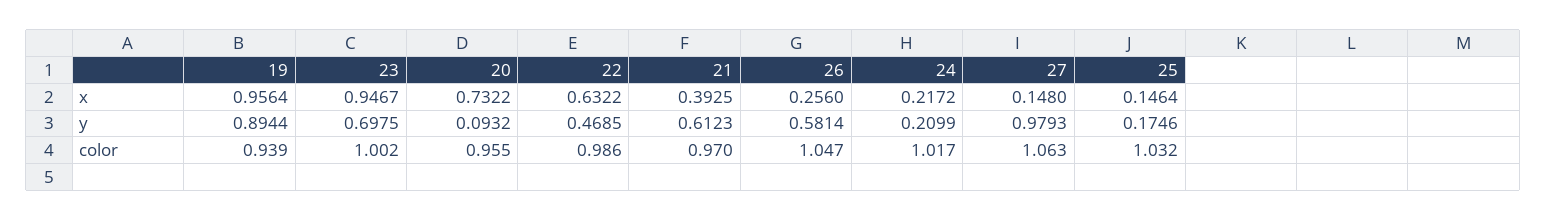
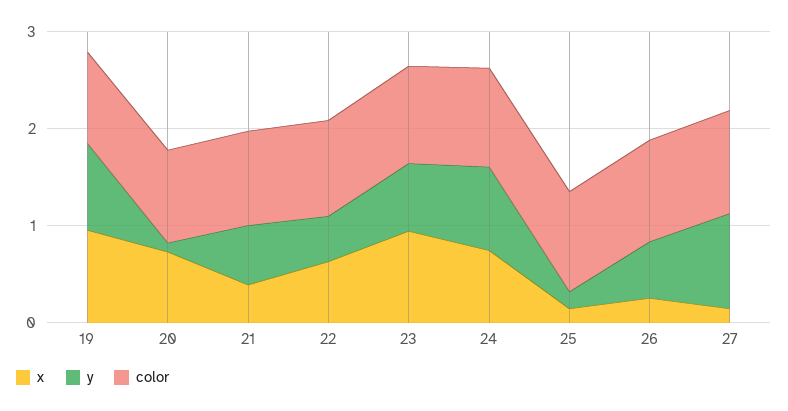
  {
    "x": {
      "19": 0.9564,
      "23": 0.9467,
      "20": 0.7322,
      "22": 0.6322,
      "21": 0.3925,
      "26": 0.256,
-     "24": 0.2172,
+     "24": 0.8,
      "27": 0.148,
      "25": 0.1464
    },
    "y": {
      "19": 0.8944,
      "23": 0.6975,
      "20": 0.0932,
      "22": 0.4685,
      "21": 0.6123,
      "26": 0.5814,
-     "24": 0.2099,
+     "24": 0.8,
      "27": 0.9793,
      "25": 0.1746
    },
    "color": {
      "19": 0.939,
      "23": 1.002,
      "20": 0.955,
      "22": 0.986,
      "21": 0.97,
      "26": 1.047,
      "24": 1.017,
      "27": 1.063,
      "25": 1.032
    }
  }

